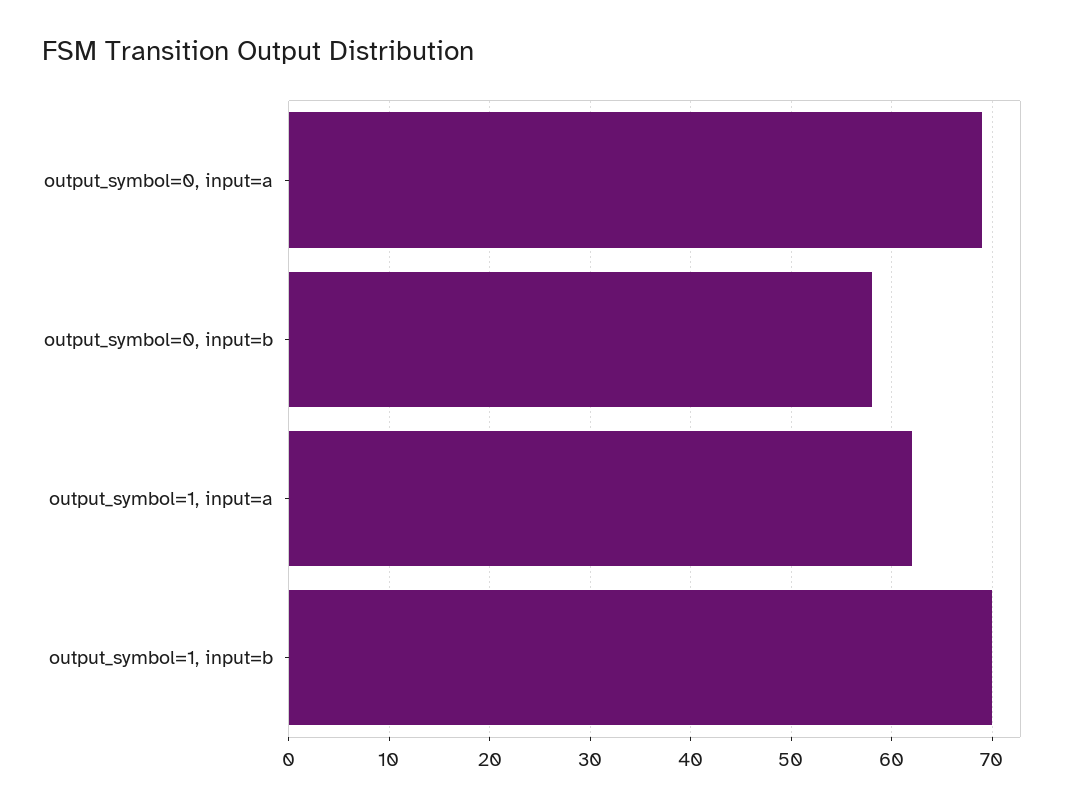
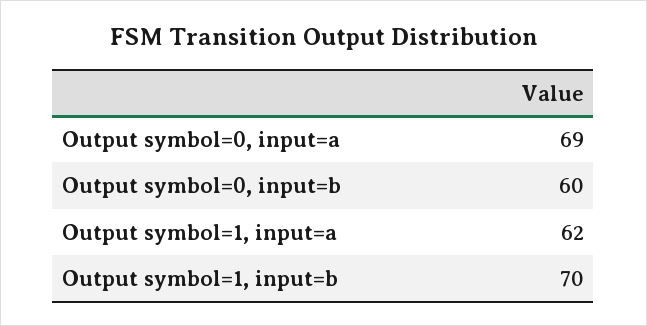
  {
    "output_symbol=0, input=a": 69,
-   "output_symbol=0, input=b": 58,
+   "output_symbol=0, input=b": 60,
    "output_symbol=1, input=a": 62,
    "output_symbol=1, input=b": 70
  }

